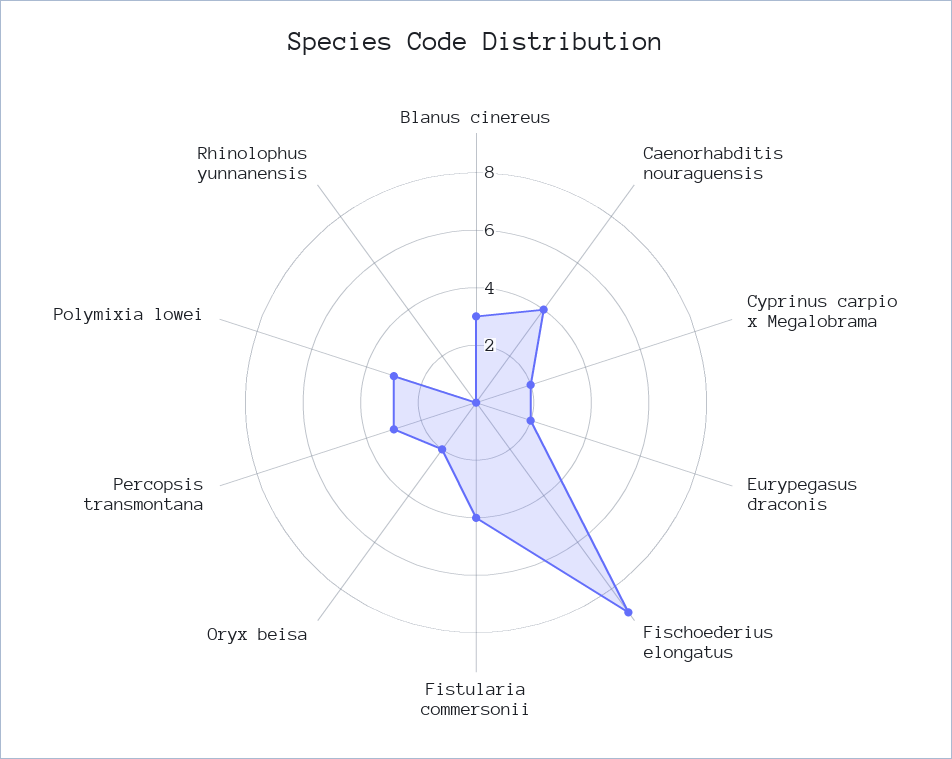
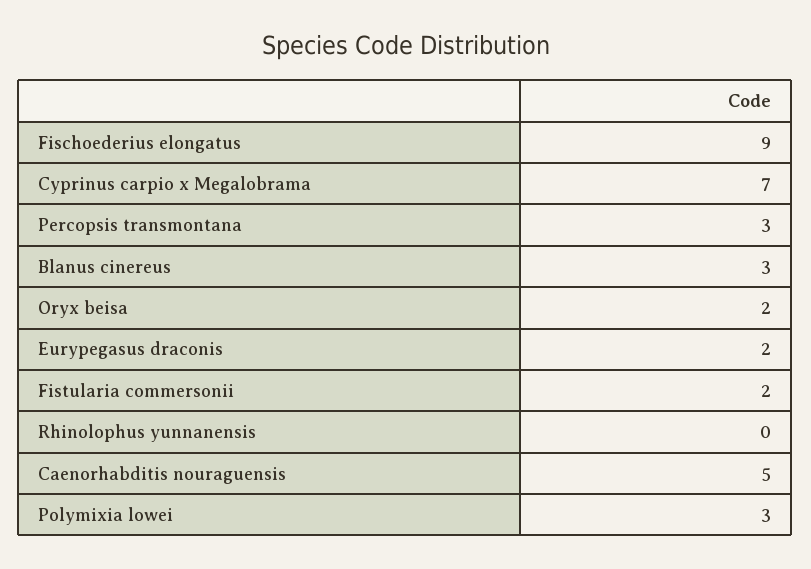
  {
    "Blanus cinereus": 3,
-   "Caenorhabditis nouraguensis": 4,
+   "Caenorhabditis nouraguensis": 5,
-   "Cyprinus carpio x Megalobrama": 2,
+   "Cyprinus carpio x Megalobrama": 7,
    "Eurypegasus draconis": 2,
    "Fischoederius elongatus": 9,
-   "Fistularia commersonii": 4,
+   "Fistularia commersonii": 2,
    "Oryx beisa": 2,
    "Percopsis transmontana": 3,
    "Polymixia lowei": 3,
    "Rhinolophus yunnanensis": 0
  }

